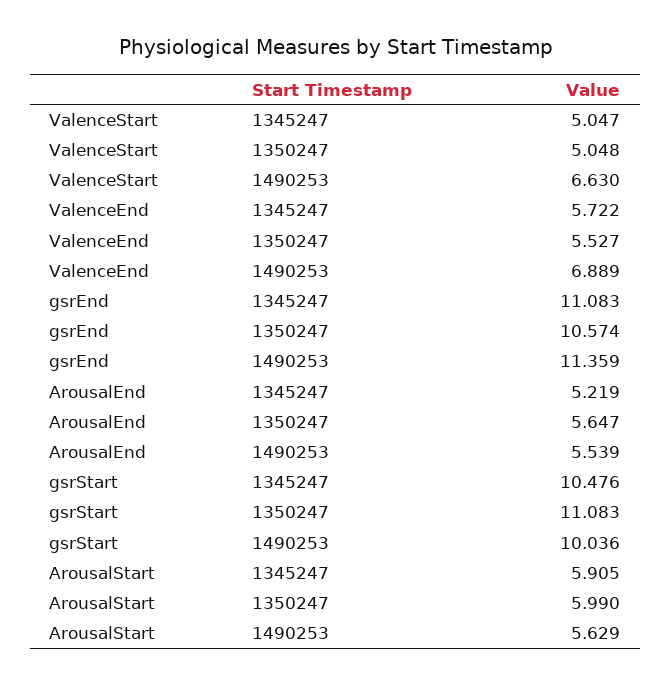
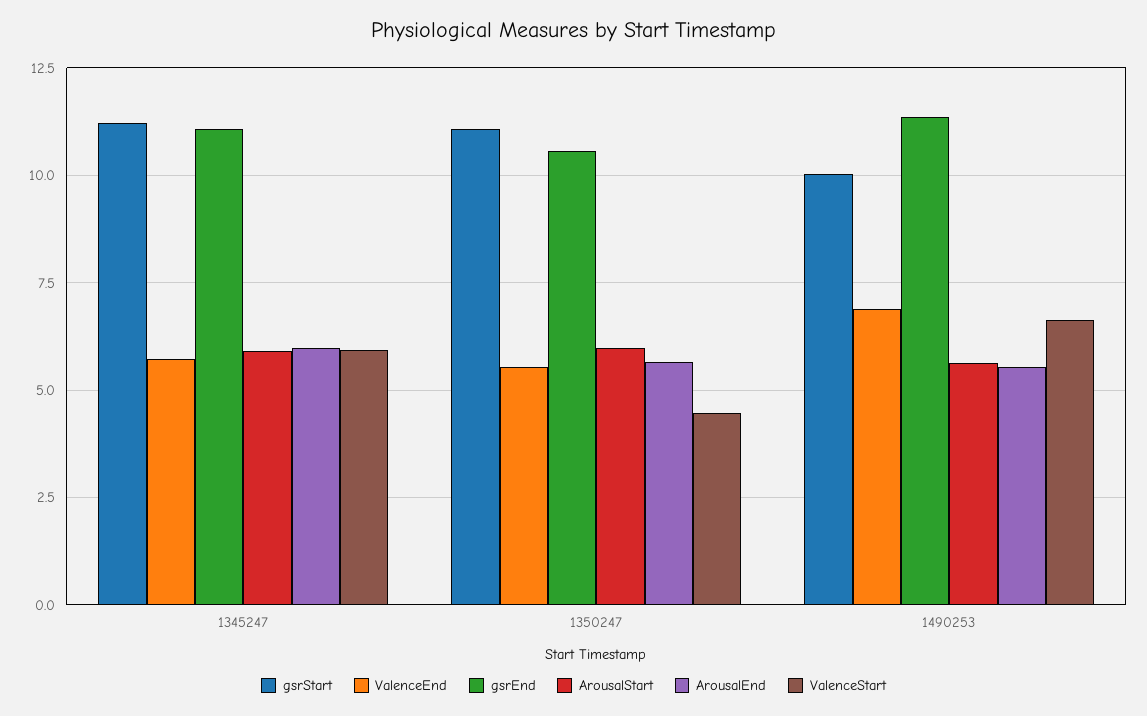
  {
    "ValenceStart": {
-     "1345247": 5.047,
+     "1345247": 6,
-     "1350247": 5.048,
+     "1350247": 4.5,
      "1490253": 6.63
    },
    "ValenceEnd": {
      "1345247": 5.722,
      "1350247": 5.527,
      "1490253": 6.889
    },
    "gsrEnd": {
      "1345247": 11.083,
      "1350247": 10.574,
      "1490253": 11.359
    },
    "ArousalEnd": {
-     "1345247": 5.219,
+     "1345247": 6,
      "1350247": 5.647,
      "1490253": 5.539
    },
    "gsrStart": {
-     "1345247": 10.476,
+     "1345247": 11.25,
      "1350247": 11.083,
      "1490253": 10.036
    },
    "ArousalStart": {
      "1345247": 5.905,
      "1350247": 5.99,
      "1490253": 5.629
    }
  }

